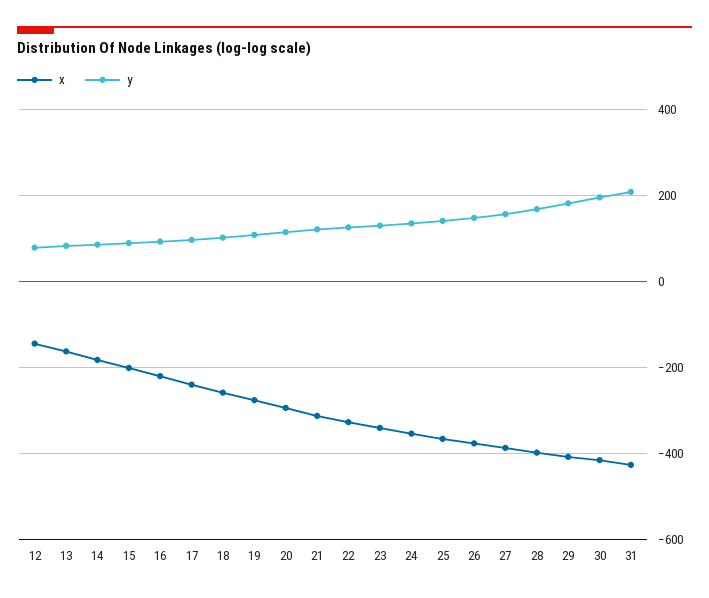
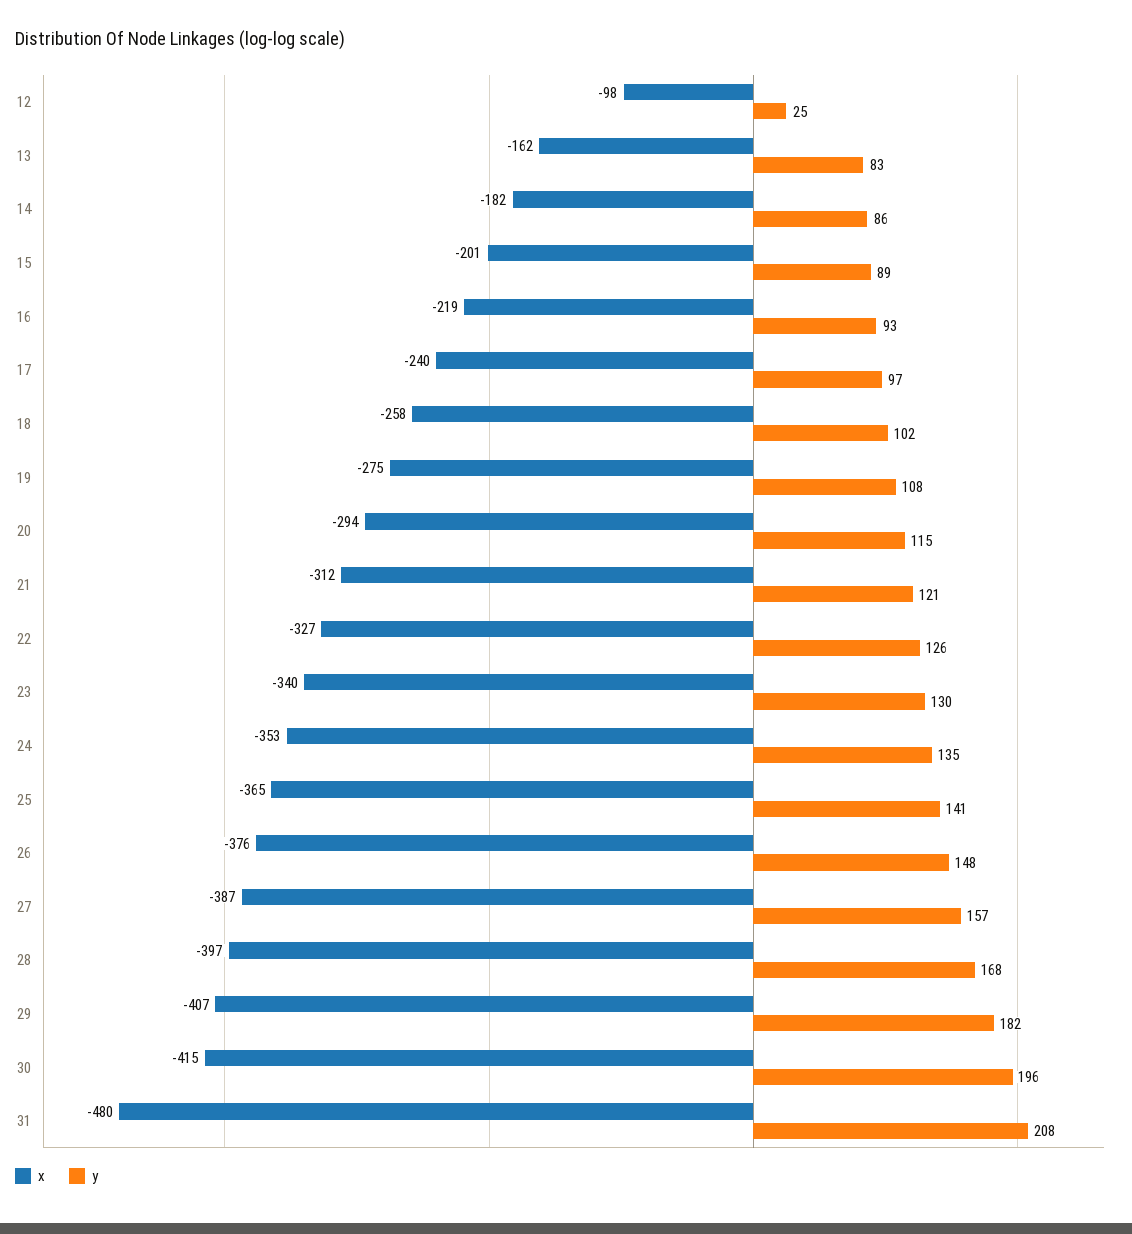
  {
    "x": {
-     "12": -140,
+     "12": -98,
      "13": -162,
      "14": -182,
      "15": -201,
      "16": -219,
      "17": -240,
      "18": -258,
      "19": -275,
      "20": -294,
      "21": -312,
      "22": -327,
      "23": -340,
      "24": -353,
      "25": -365,
      "26": -376,
      "27": -387,
      "28": -397,
      "29": -407,
      "30": -415,
-     "31": -420
+     "31": -480
    },
    "y": {
-     "12": 80,
+     "12": 25,
      "13": 83,
      "14": 86,
      "15": 89,
      "16": 93,
      "17": 97,
      "18": 102,
      "19": 108,
      "20": 115,
      "21": 121,
      "22": 126,
      "23": 130,
      "24": 135,
      "25": 141,
      "26": 148,
      "27": 157,
      "28": 168,
      "29": 182,
      "30": 196,
      "31": 208
    }
  }

